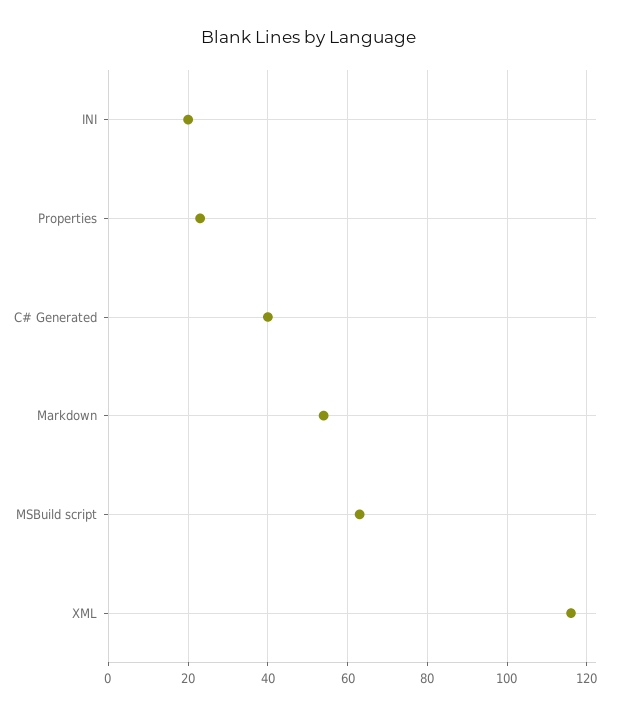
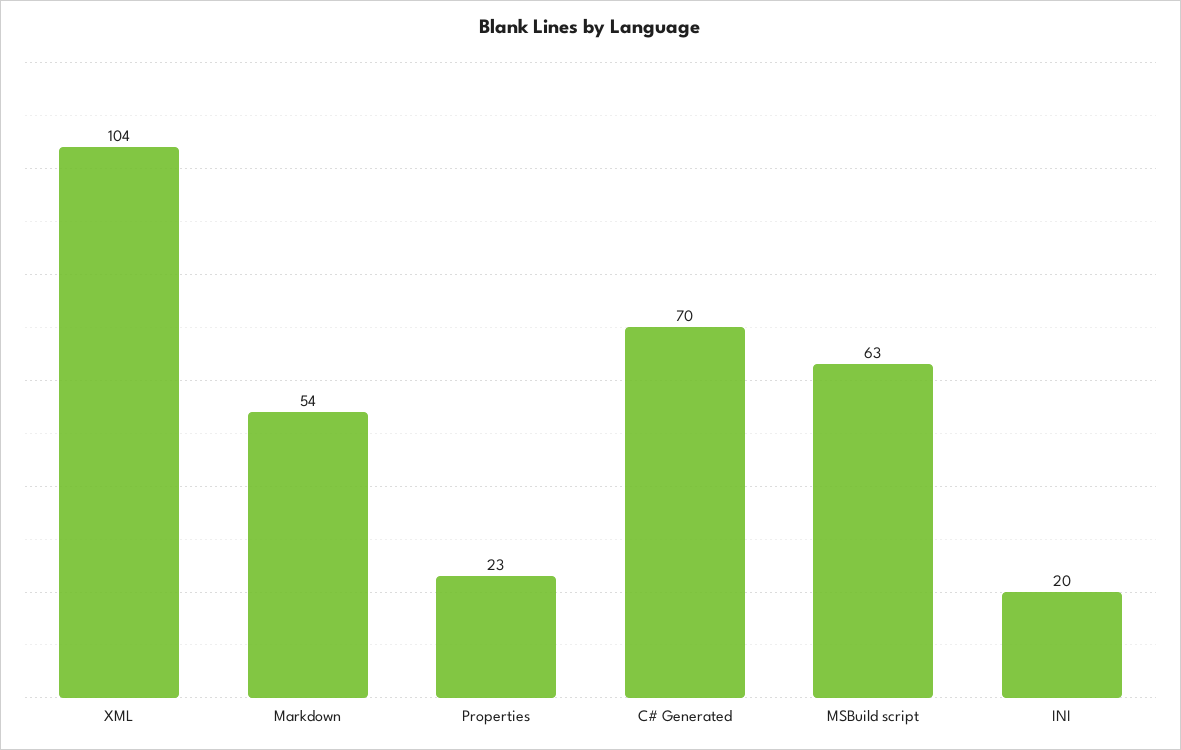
  {
    "INI": 20,
    "Properties": 23,
-   "C# Generated": 40,
+   "C# Generated": 70,
    "Markdown": 54,
    "MSBuild script": 63,
-   "XML": 115
+   "XML": 104
  }

